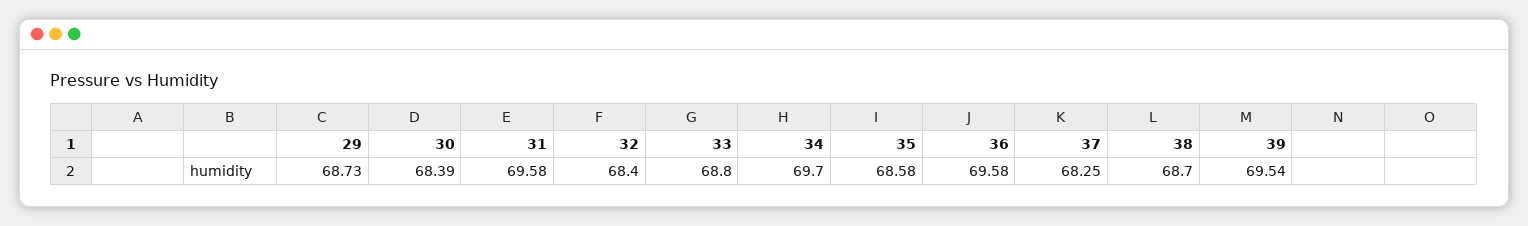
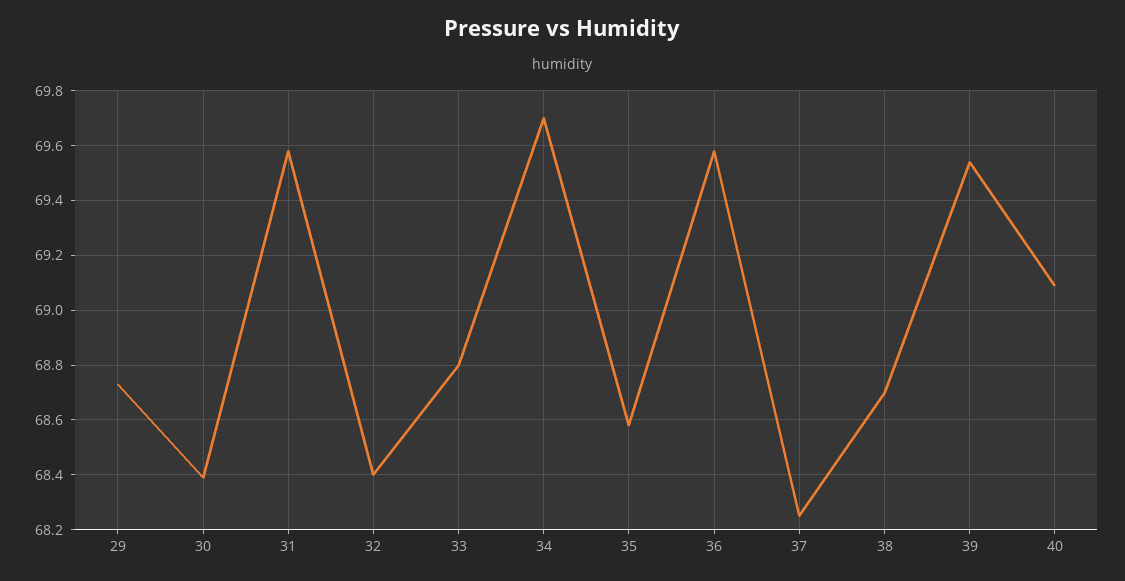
  {
    "29": 68.73,
    "30": 68.39,
    "31": 69.58,
    "32": 68.4,
    "33": 68.8,
    "34": 69.7,
    "35": 68.58,
    "36": 69.58,
    "37": 68.25,
    "38": 68.7,
-   "39": 69.54
+   "39": 69.54,
+   "40": 69.1
  }

